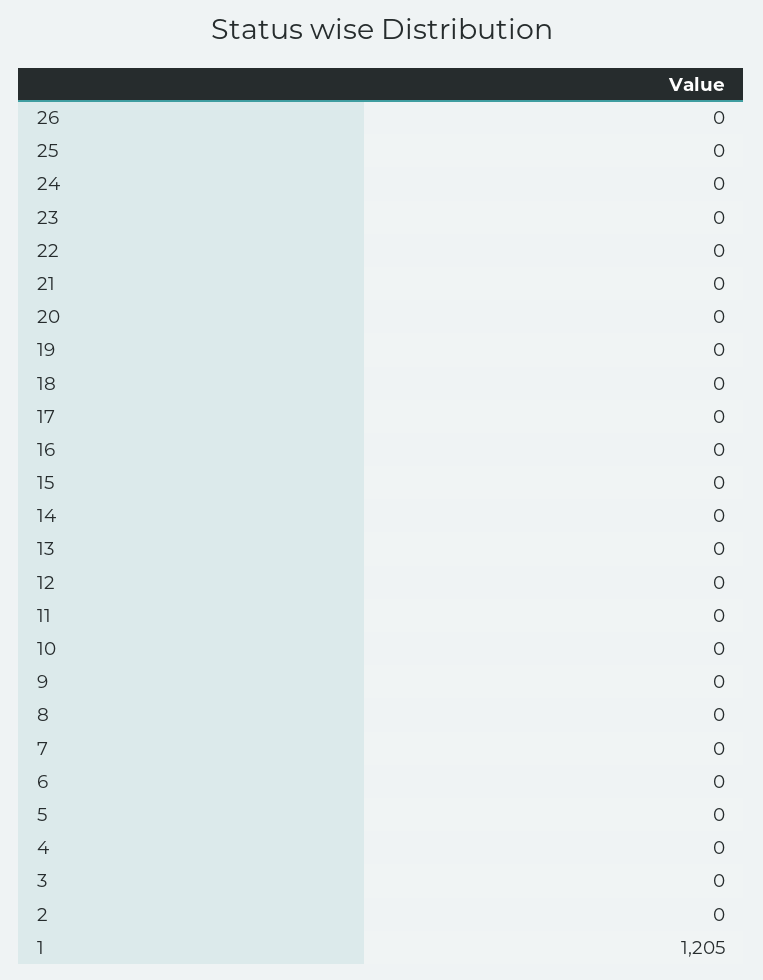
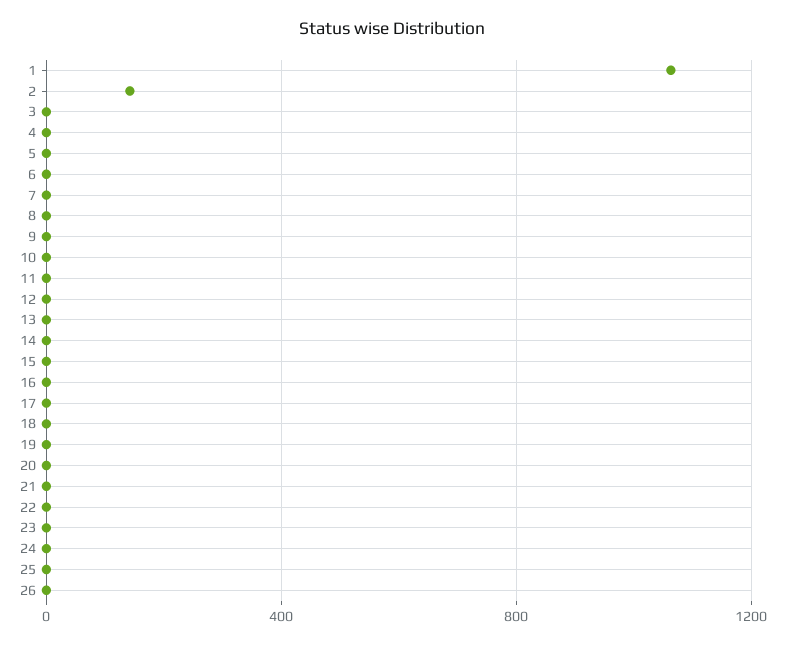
  {
    "26": 0,
    "25": 0,
    "24": 0,
    "23": 0,
    "22": 0,
    "21": 0,
    "20": 0,
    "19": 0,
    "18": 0,
    "17": 0,
    "16": 0,
    "15": 0,
    "14": 0,
    "13": 0,
    "12": 0,
    "11": 0,
    "10": 0,
    "9": 0,
    "8": 0,
    "7": 0,
    "6": 0,
    "5": 0,
    "4": 0,
    "3": 0,
-   "2": 0,
+   "2": 150,
-   "1": 1205
+   "1": 1050
  }

